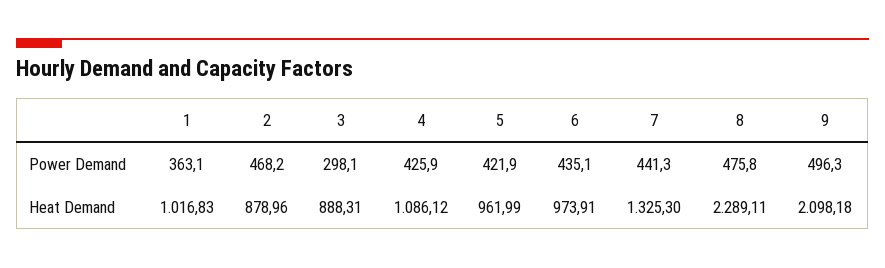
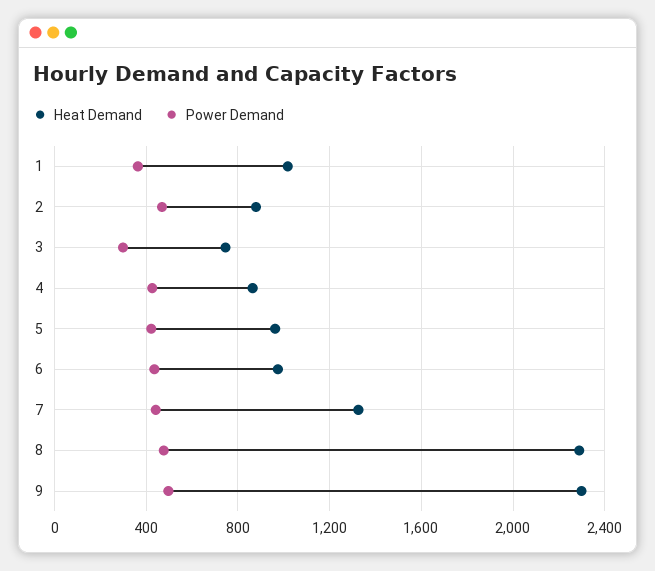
  {
    "Power Demand": {
      "1": 363.1,
      "2": 468.2,
      "3": 298.1,
      "4": 425.9,
      "5": 421.9,
      "6": 435.1,
      "7": 441.3,
      "8": 475.8,
      "9": 496.3
    },
    "Heat Demand": {
      "1": 1016.83,
      "2": 878.96,
-     "3": 888.31,
+     "3": 750,
-     "4": 1086.12,
+     "4": 850,
      "5": 961.99,
      "6": 973.91,
      "7": 1325.3,
      "8": 2289.11,
-     "9": 2098.18
+     "9": 2300
    }
  }

